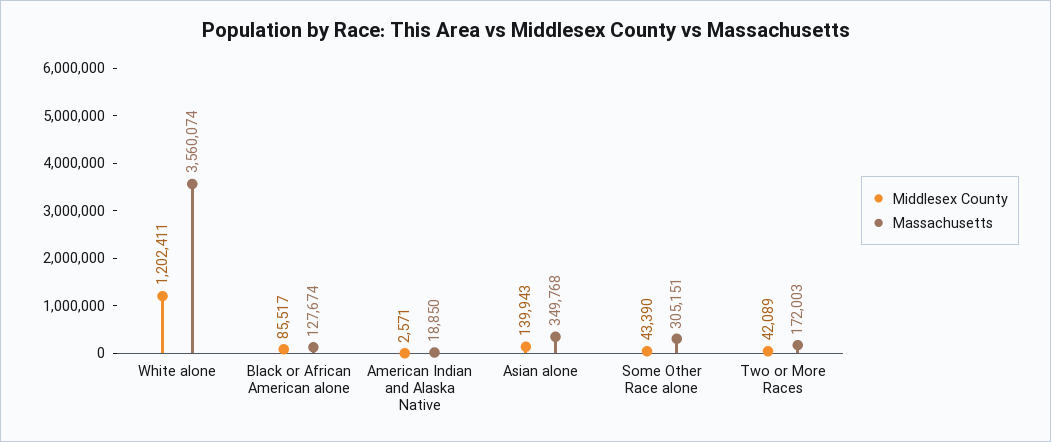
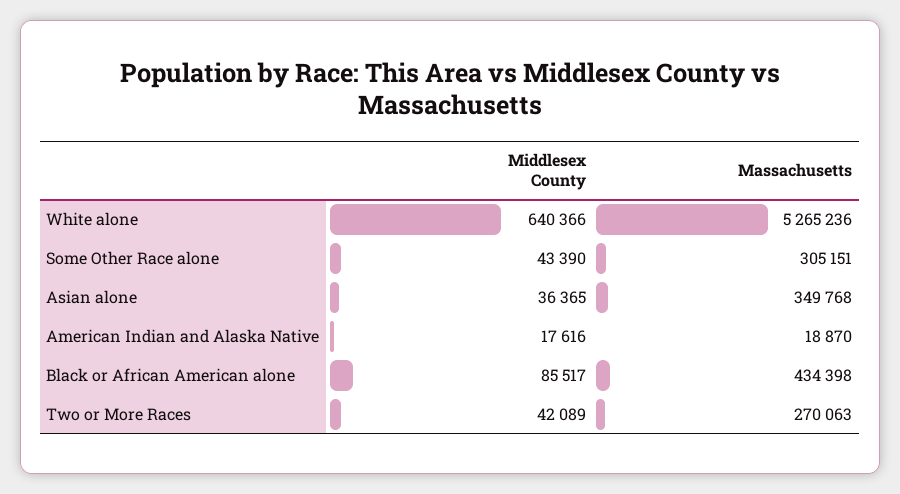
  {
    "Middlesex County": {
-     "White alone": 1202411,
+     "White alone": 640366,
      "Black or African American alone": 85517,
-     "American Indian and Alaska Native": 2571,
+     "American Indian and Alaska Native": 17616,
-     "Asian alone": 139943,
+     "Asian alone": 36365,
      "Some Other Race alone": 43390,
      "Two or More Races": 42089
    },
    "Massachusetts": {
-     "White alone": 3560074,
+     "White alone": 5265236,
-     "Black or African American alone": 127674,
+     "Black or African American alone": 434398,
-     "American Indian and Alaska Native": 18850,
+     "American Indian and Alaska Native": 18870,
      "Asian alone": 349768,
      "Some Other Race alone": 305151,
-     "Two or More Races": 172003
+     "Two or More Races": 270063
    }
  }

